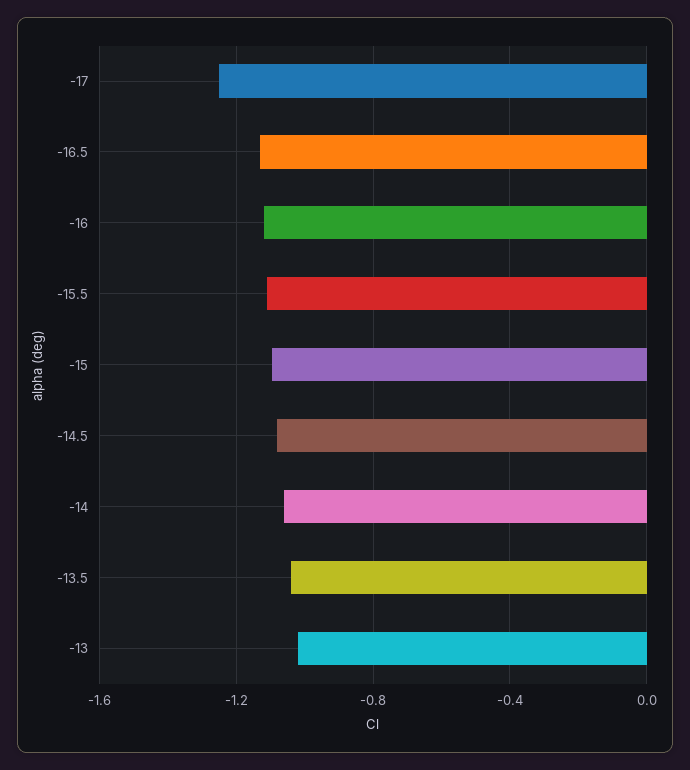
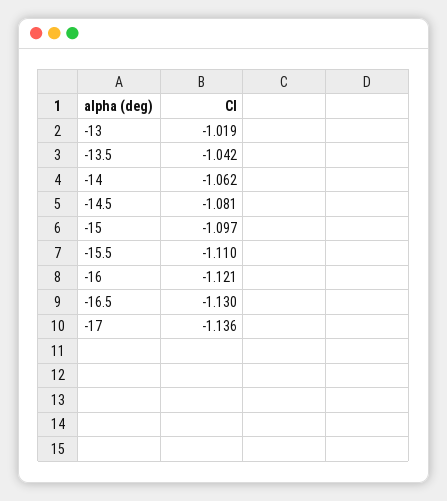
  {
-   "-17": -1.25,
+   "-17": -1.136,
    "-16.5": -1.13,
    "-16": -1.121,
    "-15.5": -1.11,
    "-15": -1.097,
    "-14.5": -1.081,
    "-14": -1.062,
    "-13.5": -1.042,
    "-13": -1.019
  }

